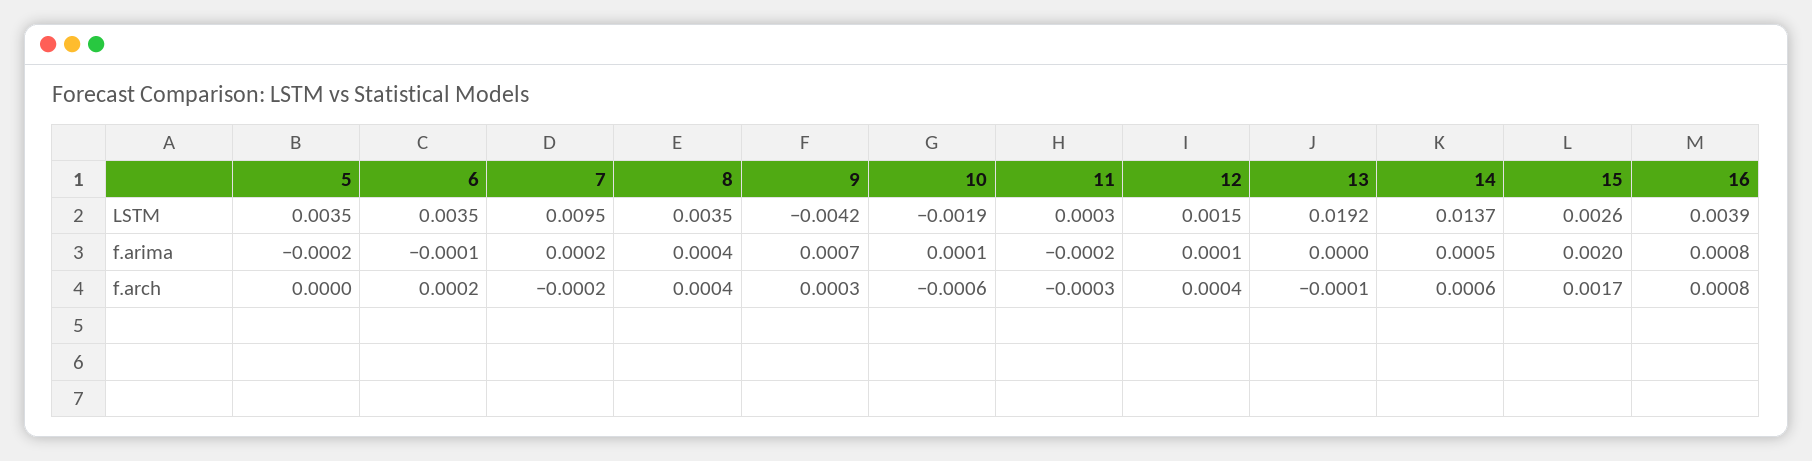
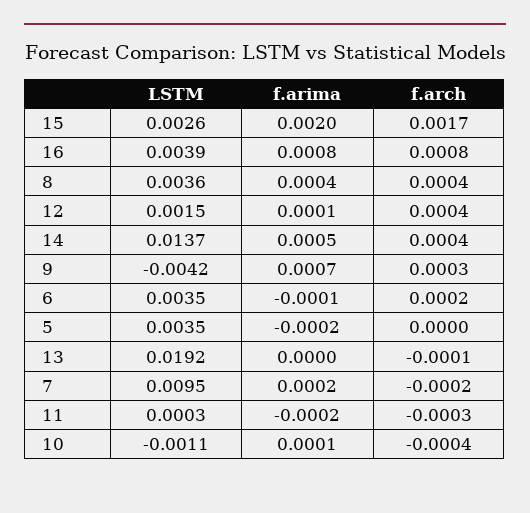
  {
    "5": {
      "LSTM": 0.0035,
      "f.arima": -0.0002,
      "f.arch": 0
    },
    "6": {
      "LSTM": 0.0035,
      "f.arima": -0.0001,
      "f.arch": 0.0002
    },
    "7": {
      "LSTM": 0.0095,
      "f.arima": 0.0002,
      "f.arch": -0.0002
    },
    "8": {
-     "LSTM": 0.0035,
+     "LSTM": 0.0036,
      "f.arima": 0.0004,
      "f.arch": 0.0004
    },
    "9": {
      "LSTM": -0.0042,
      "f.arima": 0.0007,
      "f.arch": 0.0003
    },
    "10": {
-     "LSTM": -0.0019,
+     "LSTM": -0.0011,
      "f.arima": 0.0001,
-     "f.arch": -0.0006
+     "f.arch": -0.0004
    },
    "11": {
      "LSTM": 0.0003,
      "f.arima": -0.0002,
      "f.arch": -0.0003
    },
    "12": {
      "LSTM": 0.0015,
      "f.arima": 0.0001,
      "f.arch": 0.0004
    },
    "13": {
      "LSTM": 0.0192,
      "f.arima": 0,
      "f.arch": -0.0001
    },
    "14": {
      "LSTM": 0.0137,
      "f.arima": 0.0005,
-     "f.arch": 0.0006
+     "f.arch": 0.0004
    },
    "15": {
      "LSTM": 0.0026,
      "f.arima": 0.002,
      "f.arch": 0.0017
    },
    "16": {
      "LSTM": 0.0039,
      "f.arima": 0.0008,
      "f.arch": 0.0008
    }
  }

